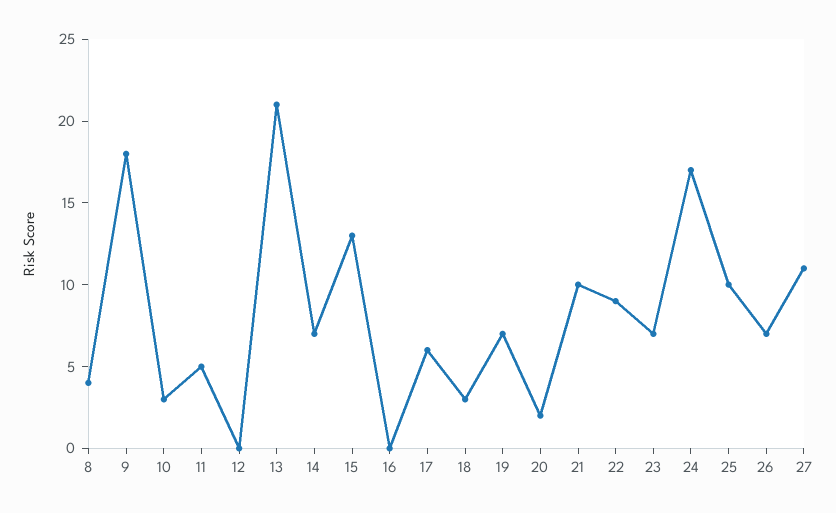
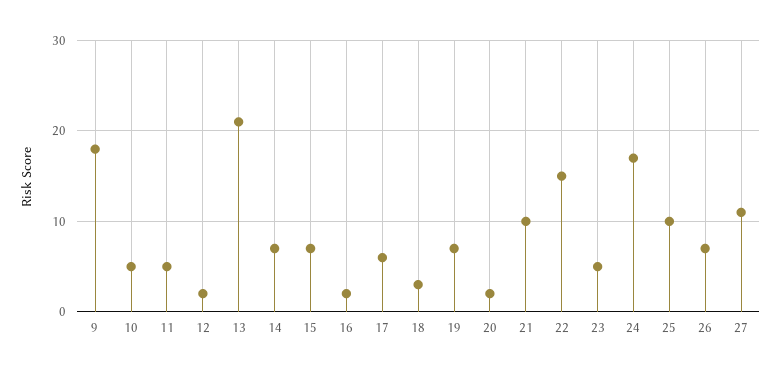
  {
-   "8": 4,
    "9": 18,
-   "10": 3,
+   "10": 5,
    "11": 5,
-   "12": 0,
+   "12": 2,
    "13": 21,
    "14": 7,
-   "15": 13,
+   "15": 7,
-   "16": 0,
+   "16": 2,
    "17": 6,
    "18": 3,
    "19": 7,
    "20": 2,
    "21": 10,
-   "22": 9,
+   "22": 15,
-   "23": 7,
+   "23": 5,
    "24": 17,
    "25": 10,
    "26": 7,
    "27": 11
  }

